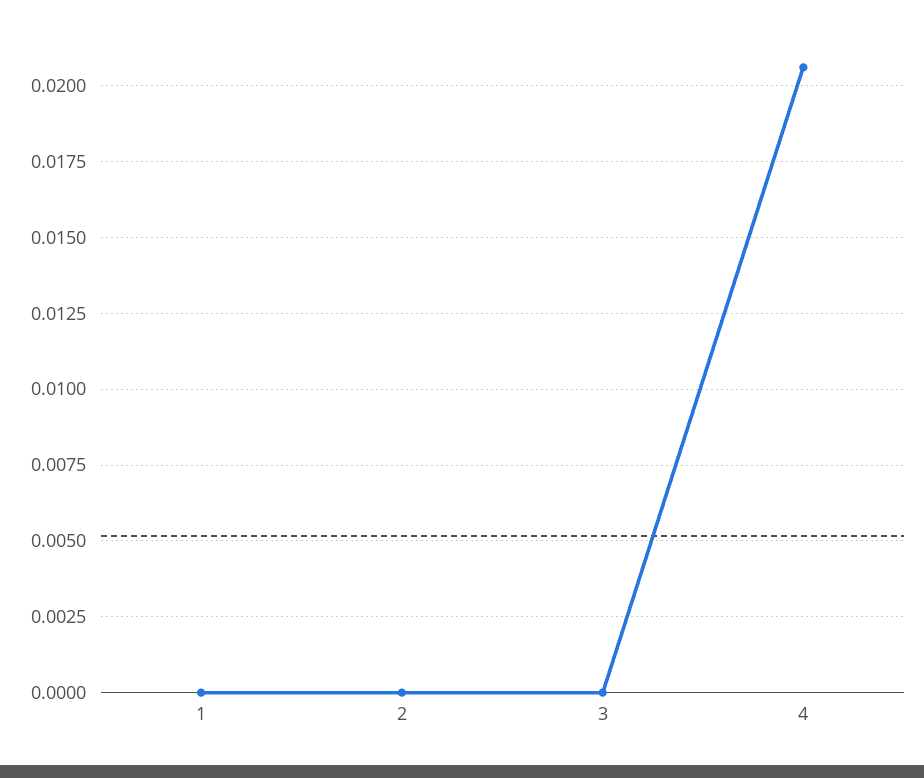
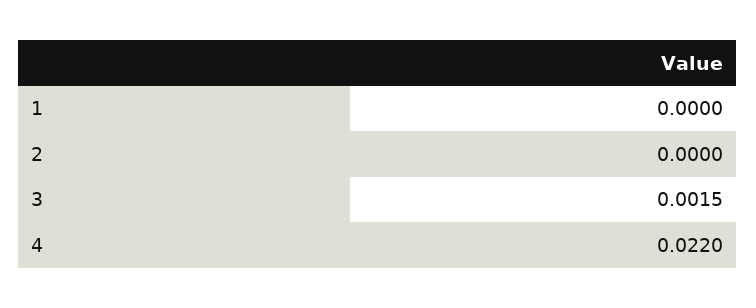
  {
    "1": 0,
    "2": 0,
-   "3": 0,
+   "3": 0.0015,
-   "4": 0.0205
+   "4": 0.022
  }

